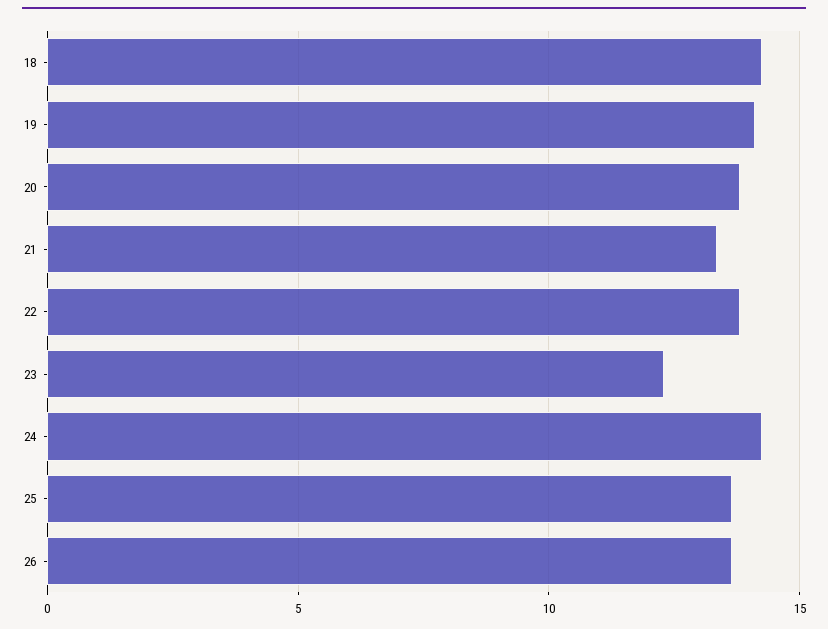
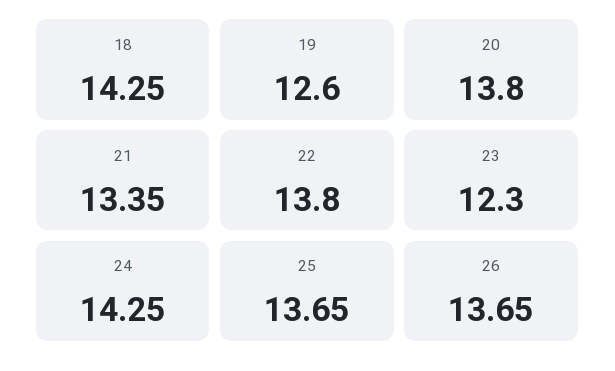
  {
    "18": 14.25,
-   "19": 14,
+   "19": 12.6,
    "20": 13.8,
    "21": 13.35,
    "22": 13.8,
    "23": 12.3,
    "24": 14.25,
    "25": 13.65,
    "26": 13.65
  }

